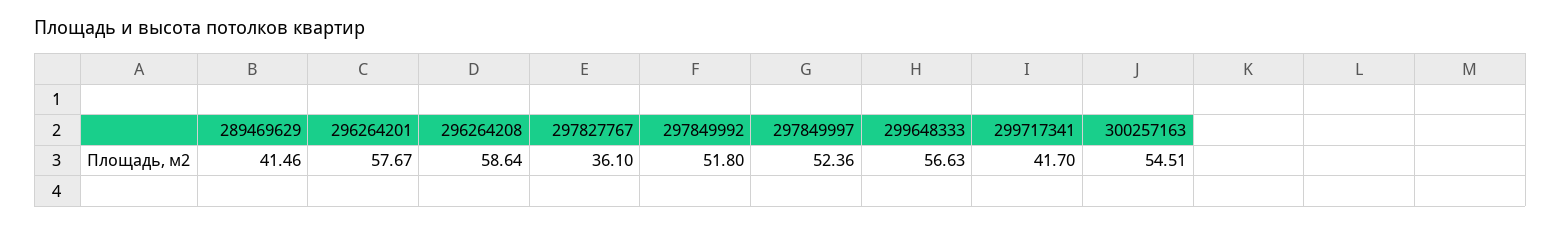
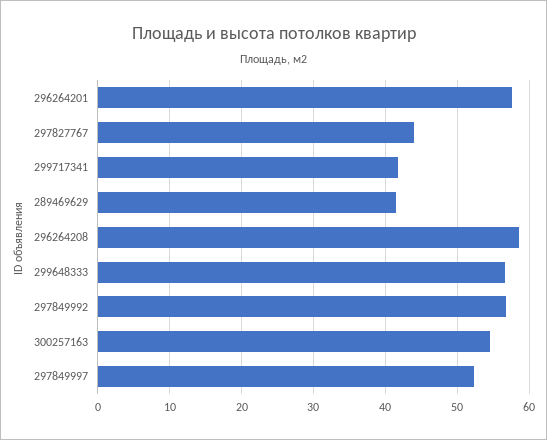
  {
    "289469629": 41.46,
    "296264201": 57.67,
    "296264208": 58.64,
-   "297827767": 36.1,
+   "297827767": 44,
-   "297849992": 51.8,
+   "297849992": 57,
    "297849997": 52.36,
    "299648333": 56.63,
    "299717341": 41.7,
    "300257163": 54.51
  }

